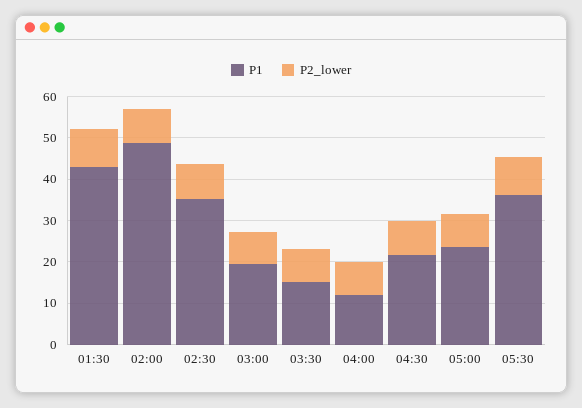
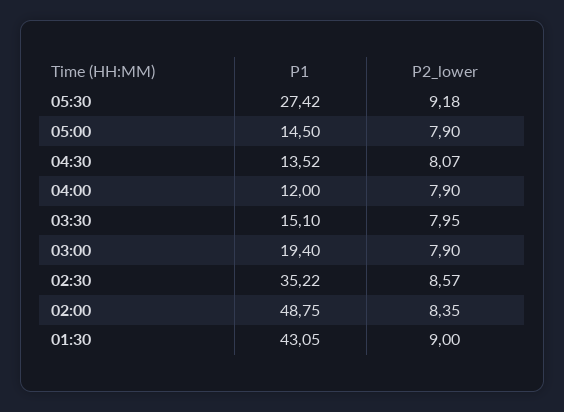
  {
    "P1": {
      "01:30": 43.05,
      "02:00": 48.75,
      "02:30": 35.22,
      "03:00": 19.4,
      "03:30": 15.1,
      "04:00": 12,
-     "04:30": 22,
+     "04:30": 13.52,
-     "05:00": 24,
+     "05:00": 14.5,
-     "05:30": 36
+     "05:30": 27.42
    },
    "P2_lower": {
      "01:30": 9,
      "02:00": 8.35,
      "02:30": 8.57,
      "03:00": 7.9,
      "03:30": 7.95,
      "04:00": 7.9,
      "04:30": 8.07,
      "05:00": 7.9,
      "05:30": 9.18
    }
  }

